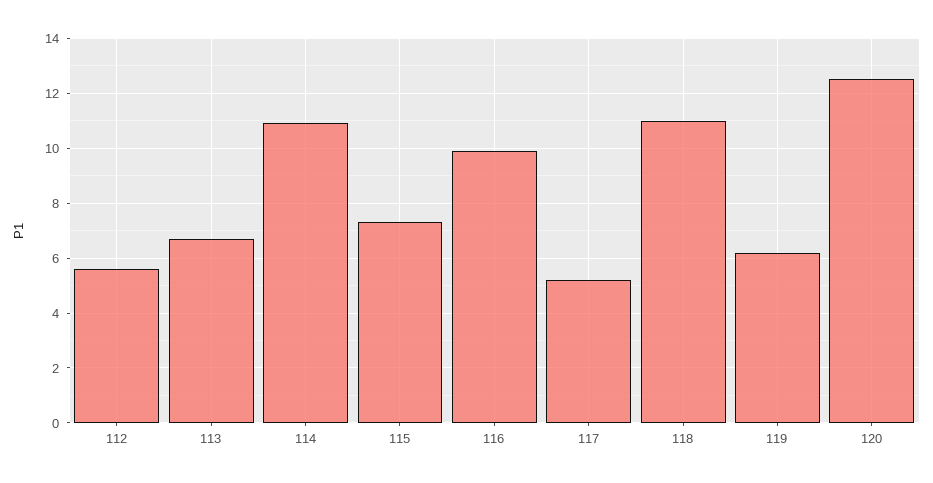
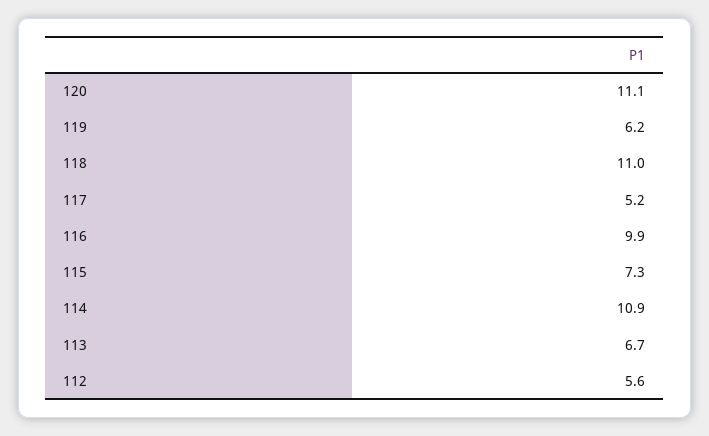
  {
    "112": 5.6,
    "113": 6.7,
    "114": 10.9,
    "115": 7.3,
    "116": 9.9,
    "117": 5.2,
    "118": 11,
    "119": 6.2,
-   "120": 12.5
+   "120": 11.1
  }

